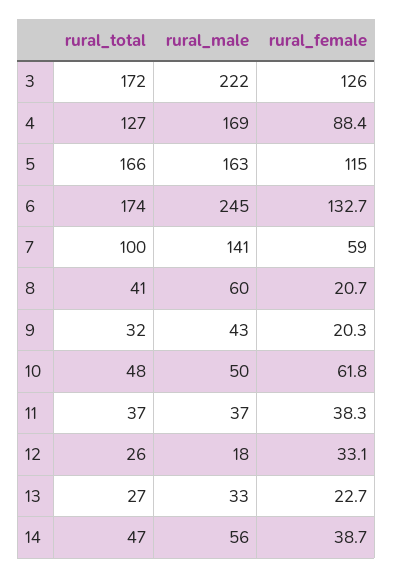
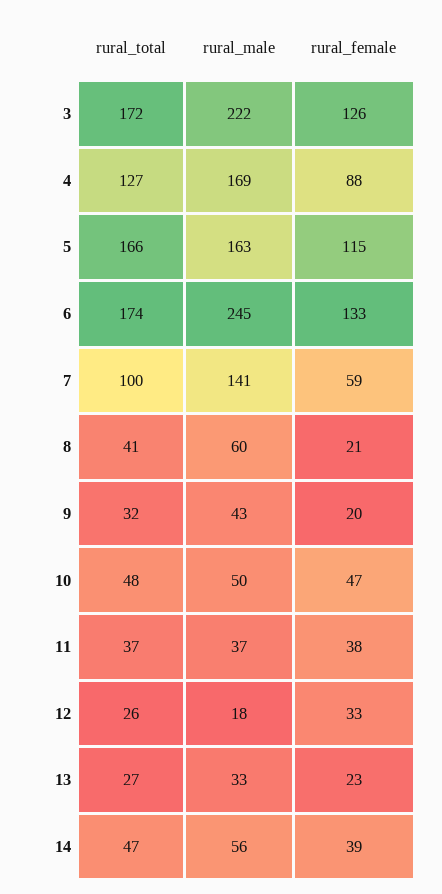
  {
    "rural_total": {
      "3": 172,
      "4": 127,
      "5": 166,
      "6": 174,
      "7": 100,
      "8": 41,
      "9": 32,
      "10": 48,
      "11": 37,
      "12": 26,
      "13": 27,
      "14": 47
    },
    "rural_male": {
      "3": 222,
      "4": 169,
      "5": 163,
      "6": 245,
      "7": 141,
      "8": 60,
      "9": 43,
      "10": 50,
      "11": 37,
      "12": 18,
      "13": 33,
      "14": 56
    },
    "rural_female": {
      "3": 126,
      "4": 88.4,
      "5": 115,
      "6": 132.7,
      "7": 59,
      "8": 20.7,
      "9": 20.3,
-     "10": 61.8,
+     "10": 47,
      "11": 38.3,
      "12": 33.1,
      "13": 22.7,
      "14": 38.7
    }
  }

